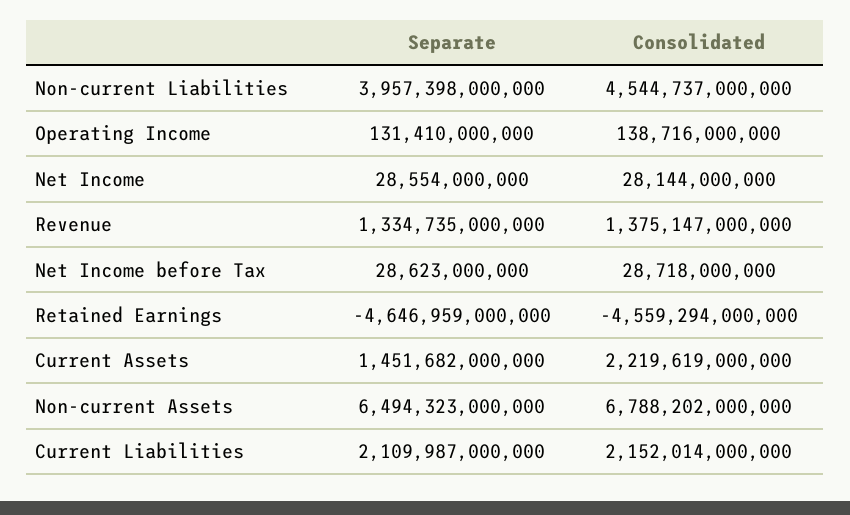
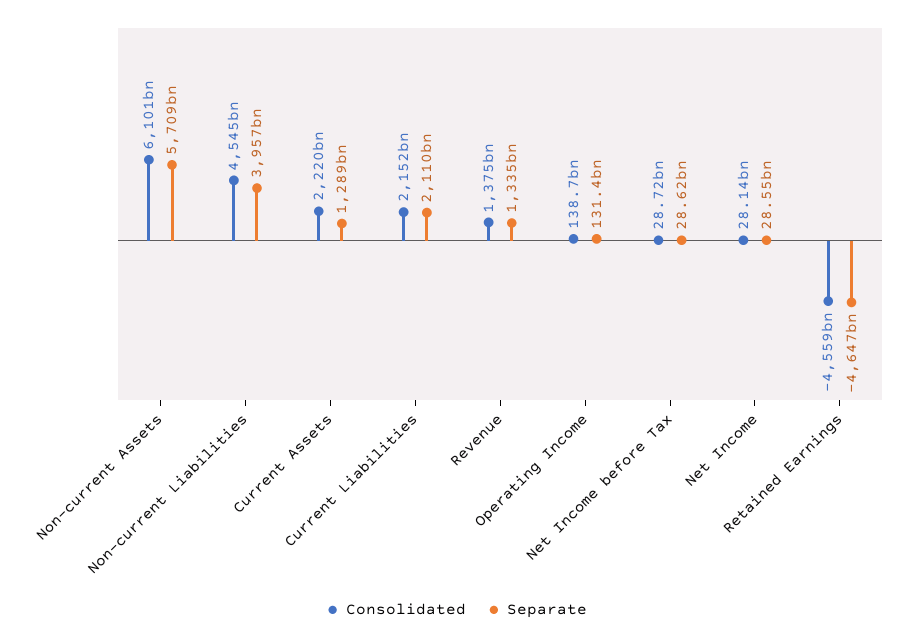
  {
    "Separate": {
      "Non-current Liabilities": 3957398000000,
      "Operating Income": 131410000000,
      "Net Income": 28554000000,
      "Revenue": 1334735000000,
      "Net Income before Tax": 28623000000,
      "Retained Earnings": -4646959000000,
-     "Current Assets": 1451682000000,
+     "Current Assets": 1289000000000,
-     "Non-current Assets": 6494323000000,
+     "Non-current Assets": 5709000000000,
      "Current Liabilities": 2109987000000
    },
    "Consolidated": {
      "Non-current Liabilities": 4544737000000,
      "Operating Income": 138716000000,
      "Net Income": 28144000000,
      "Revenue": 1375147000000,
      "Net Income before Tax": 28718000000,
      "Retained Earnings": -4559294000000,
      "Current Assets": 2219619000000,
-     "Non-current Assets": 6788202000000,
+     "Non-current Assets": 6101000000000,
      "Current Liabilities": 2152014000000
    }
  }

